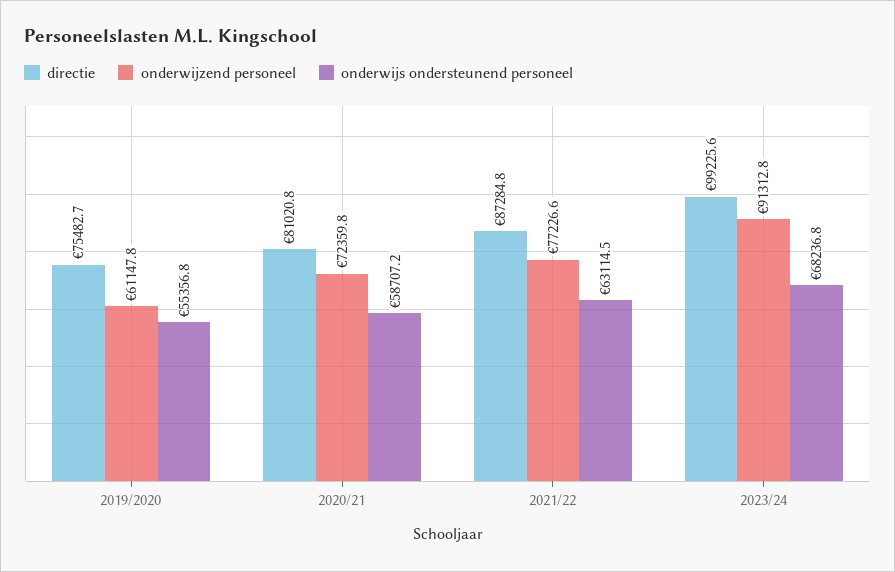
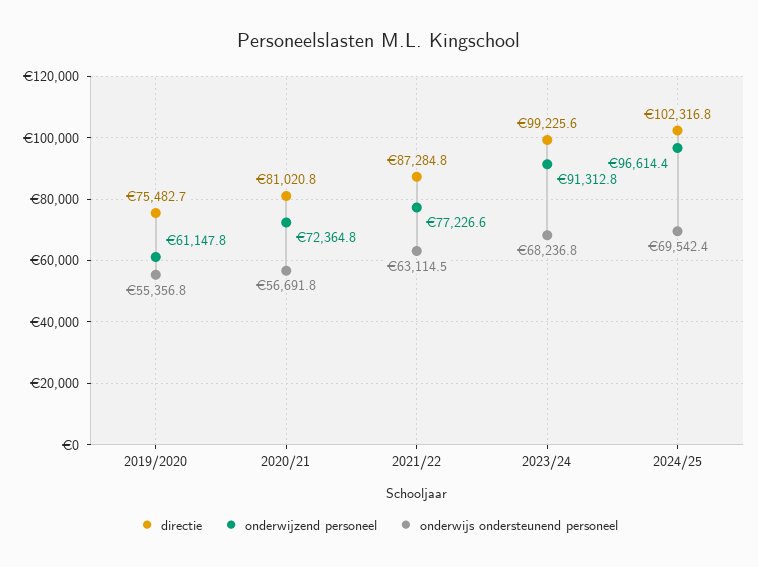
  {
    "directie": {
      "2019/2020": 75482.7,
      "2020/21": 81020.8,
      "2021/22": 87284.8,
-     "2023/24": 99225.6
+     "2023/24": 99225.6,
+     "2024/25": 102316.8
    },
    "onderwijzend personeel": {
      "2019/2020": 61147.8,
-     "2020/21": 72359.8,
+     "2020/21": 72364.8,
      "2021/22": 77226.6,
-     "2023/24": 91312.8
+     "2023/24": 91312.8,
+     "2024/25": 96614.4
    },
    "onderwijs ondersteunend personeel": {
      "2019/2020": 55356.8,
-     "2020/21": 58707.2,
+     "2020/21": 56691.8,
      "2021/22": 63114.5,
-     "2023/24": 68236.8
+     "2023/24": 68236.8,
+     "2024/25": 69542.4
    }
  }

